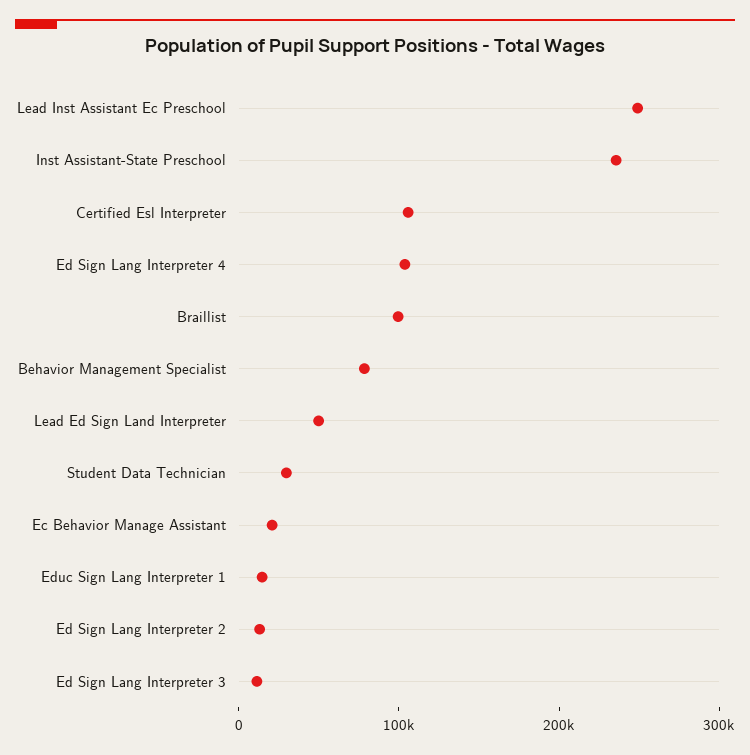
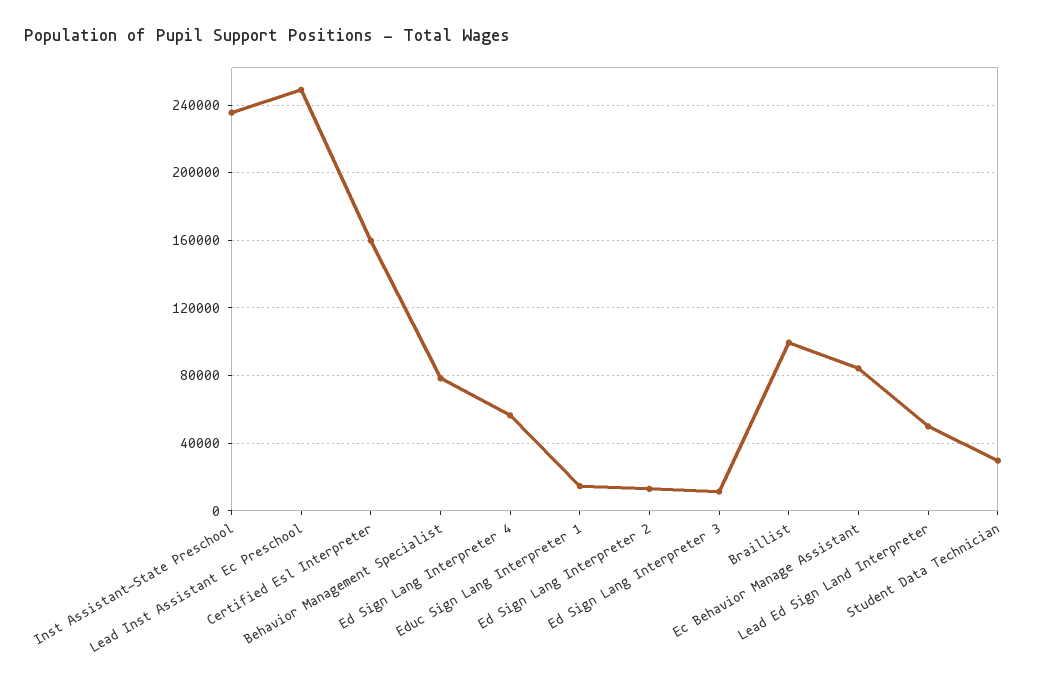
  {
    "Lead Inst Assistant Ec Preschool": 250000,
    "Inst Assistant-State Preschool": 235000,
-   "Certified Esl Interpreter": 100000,
+   "Certified Esl Interpreter": 160000,
-   "Ed Sign Lang Interpreter 4": 100000,
+   "Ed Sign Lang Interpreter 4": 55000,
    "Braillist": 100000,
    "Behavior Management Specialist": 80000,
    "Lead Ed Sign Land Interpreter": 50000,
    "Student Data Technician": 30000,
-   "Ec Behavior Manage Assistant": 20000,
+   "Ec Behavior Manage Assistant": 85000,
    "Educ Sign Lang Interpreter 1": 15000,
    "Ed Sign Lang Interpreter 2": 15000,
    "Ed Sign Lang Interpreter 3": 10000
  }

